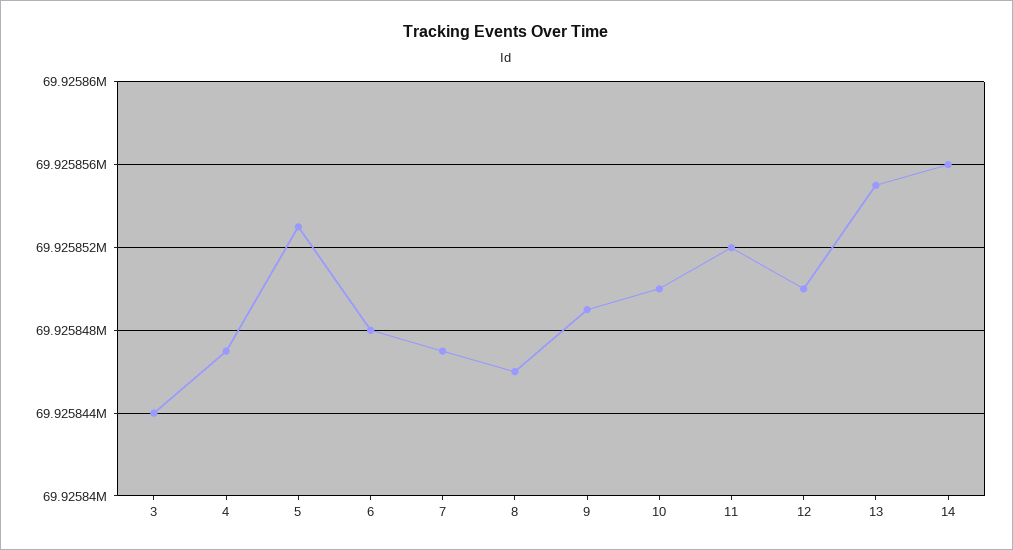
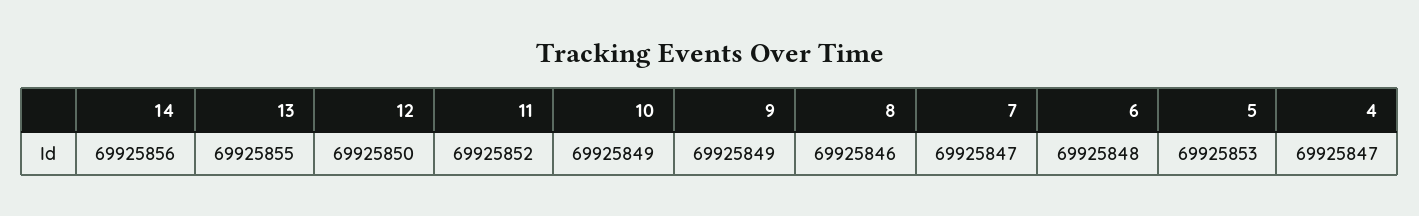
  {
-   "3": 69925844,
    "4": 69925847,
    "5": 69925853,
    "6": 69925848,
    "7": 69925847,
    "8": 69925846,
    "9": 69925849,
-   "10": 69925850,
+   "10": 69925849,
    "11": 69925852,
    "12": 69925850,
    "13": 69925855,
    "14": 69925856
  }

